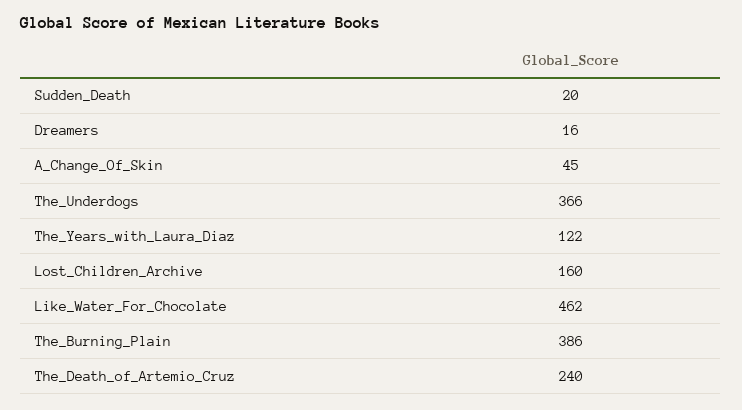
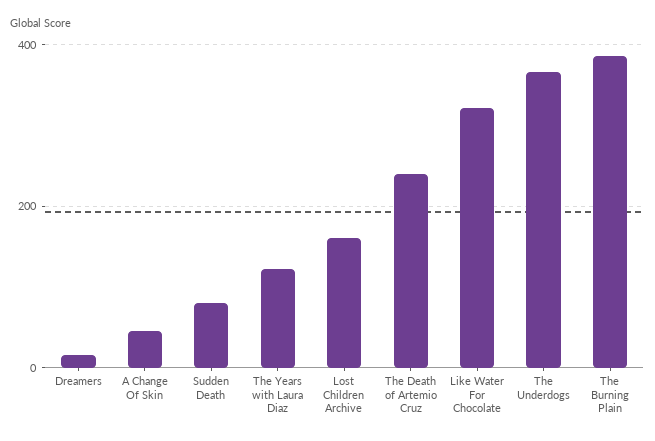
  {
-   "Sudden_Death": 20,
+   "Sudden_Death": 80,
    "Dreamers": 16,
    "A_Change_Of_Skin": 45,
    "The_Underdogs": 366,
    "The_Years_with_Laura_Diaz": 122,
    "Lost_Children_Archive": 160,
-   "Like_Water_For_Chocolate": 462,
+   "Like_Water_For_Chocolate": 320,
    "The_Burning_Plain": 386,
    "The_Death_of_Artemio_Cruz": 240
  }

